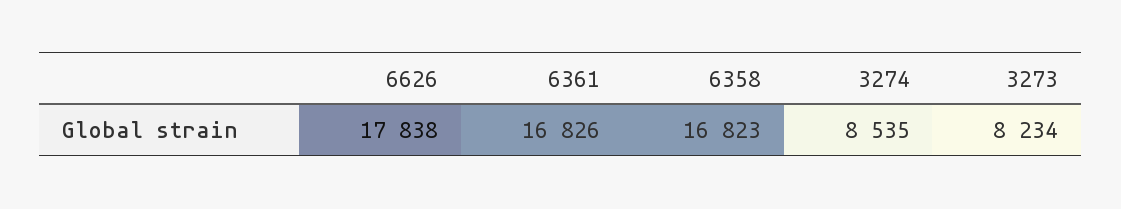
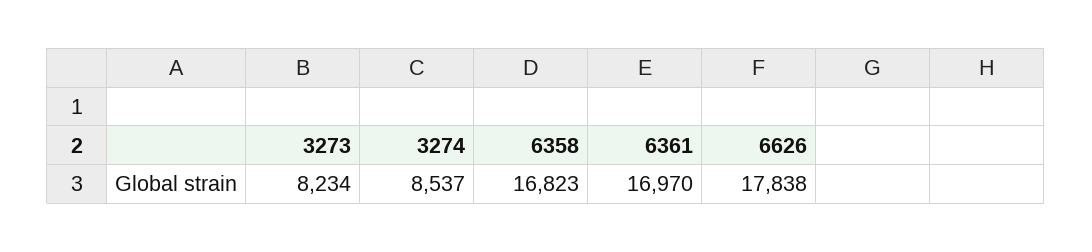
  {
    "6626": 17838,
-   "6361": 16826,
+   "6361": 16970,
    "6358": 16823,
-   "3274": 8535,
+   "3274": 8537,
    "3273": 8234
  }

